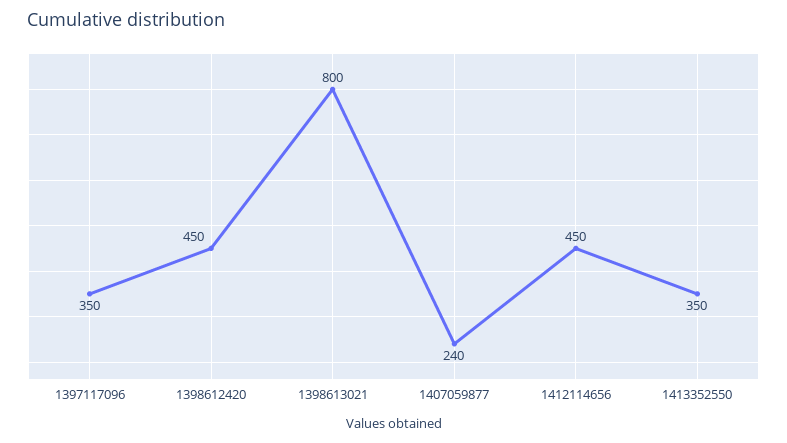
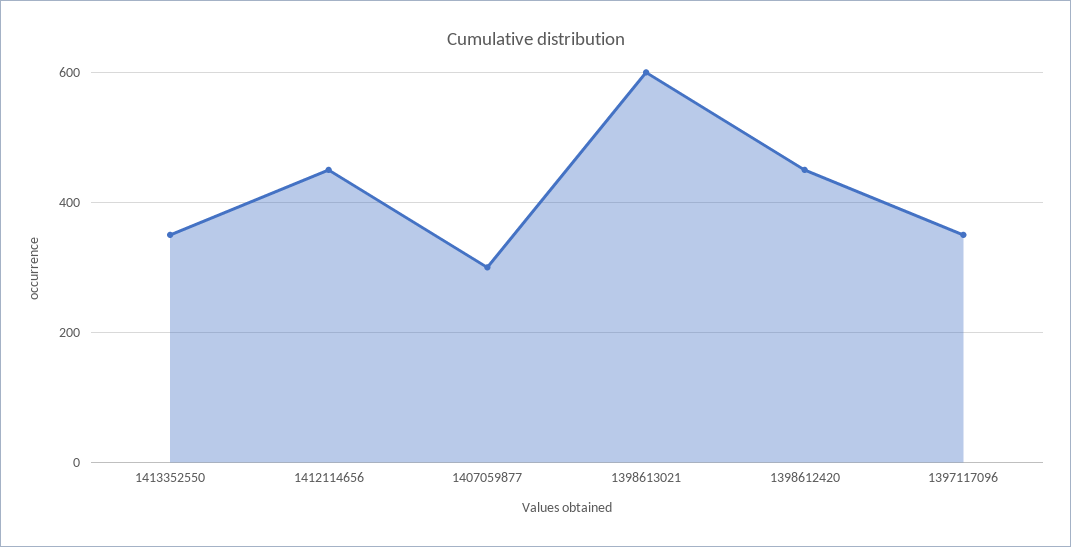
  {
    "1397117096": 350,
    "1398612420": 450,
-   "1398613021": 800,
+   "1398613021": 600,
-   "1407059877": 240,
+   "1407059877": 300,
    "1412114656": 450,
    "1413352550": 350
  }

